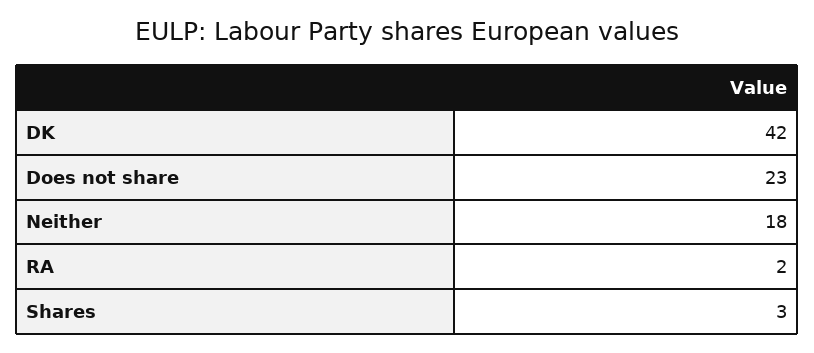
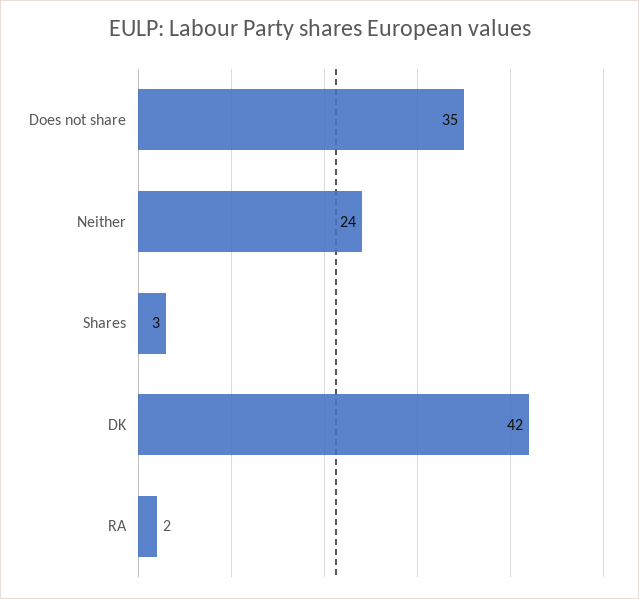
  {
    "DK": 42,
-   "Does not share": 23,
+   "Does not share": 35,
-   "Neither": 18,
+   "Neither": 24,
    "RA": 2,
    "Shares": 3
  }

